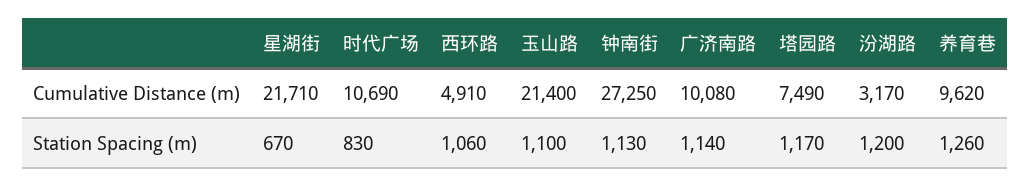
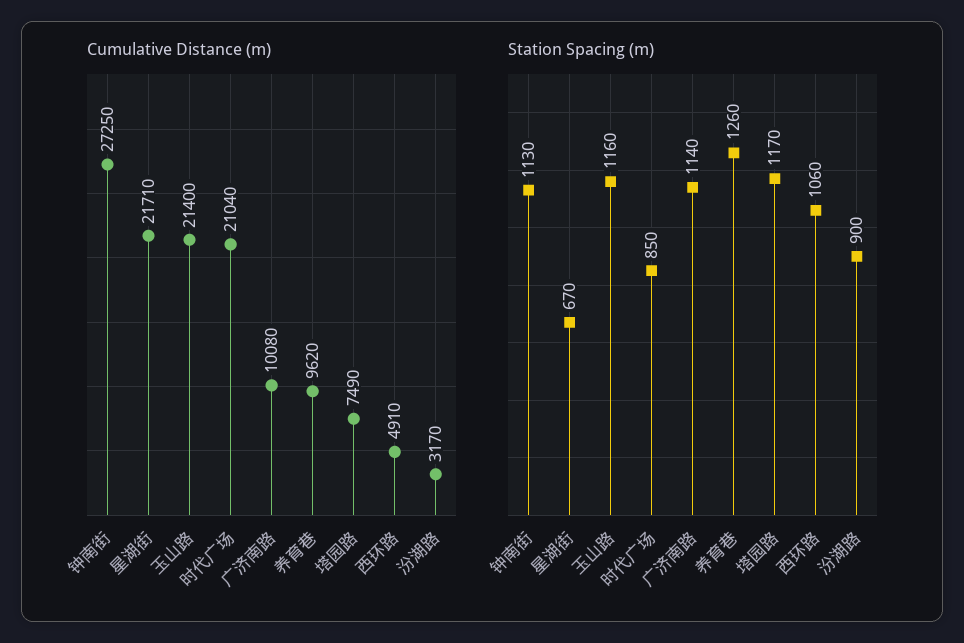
  {
    "Cumulative Distance (m)": {
      "星湖街": 21710,
-     "时代广场": 10690,
+     "时代广场": 21040,
      "西环路": 4910,
      "玉山路": 21400,
      "钟南街": 27250,
      "广济南路": 10080,
      "塔园路": 7490,
      "汾湖路": 3170,
      "养育巷": 9620
    },
    "Station Spacing (m)": {
      "星湖街": 670,
-     "时代广场": 830,
+     "时代广场": 850,
      "西环路": 1060,
-     "玉山路": 1100,
+     "玉山路": 1160,
      "钟南街": 1130,
      "广济南路": 1140,
      "塔园路": 1170,
-     "汾湖路": 1200,
+     "汾湖路": 900,
      "养育巷": 1260
    }
  }

